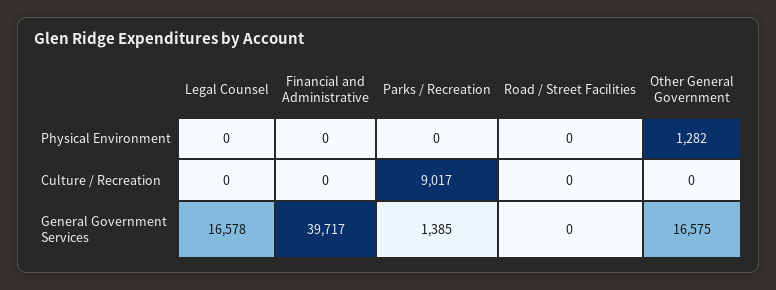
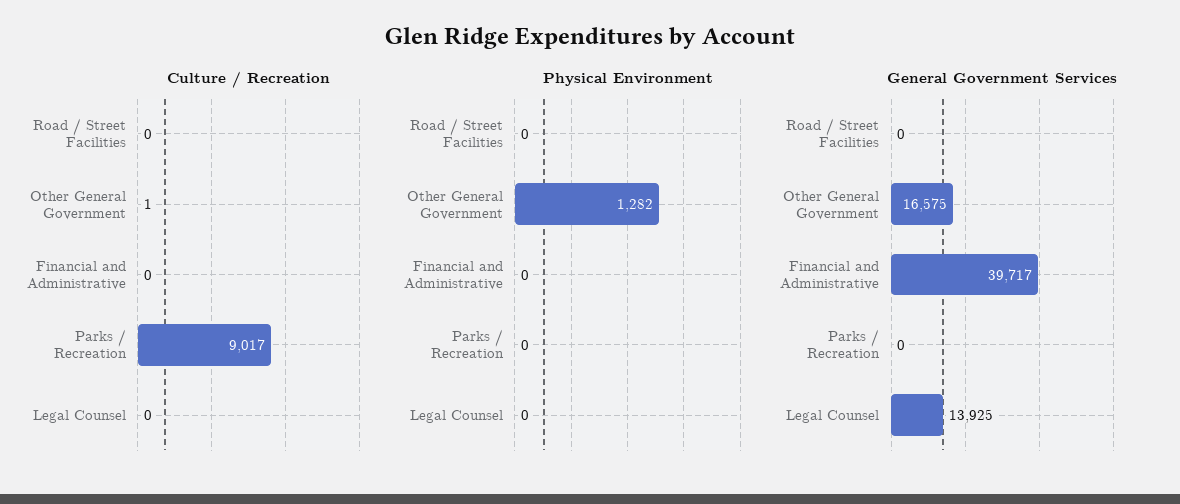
  {
    "Physical Environment": {
      "Legal Counsel": 0,
      "Financial and Administrative": 0,
      "Parks / Recreation": 0,
      "Road / Street Facilities": 0,
      "Other General Government": 1282
    },
    "Culture / Recreation": {
      "Legal Counsel": 0,
      "Financial and Administrative": 0,
      "Parks / Recreation": 9017,
      "Road / Street Facilities": 0,
-     "Other General Government": 0
+     "Other General Government": 1
    },
    "General Government Services": {
-     "Legal Counsel": 16578,
+     "Legal Counsel": 13925,
      "Financial and Administrative": 39717,
-     "Parks / Recreation": 1385,
+     "Parks / Recreation": 0,
      "Road / Street Facilities": 0,
      "Other General Government": 16575
    }
  }

